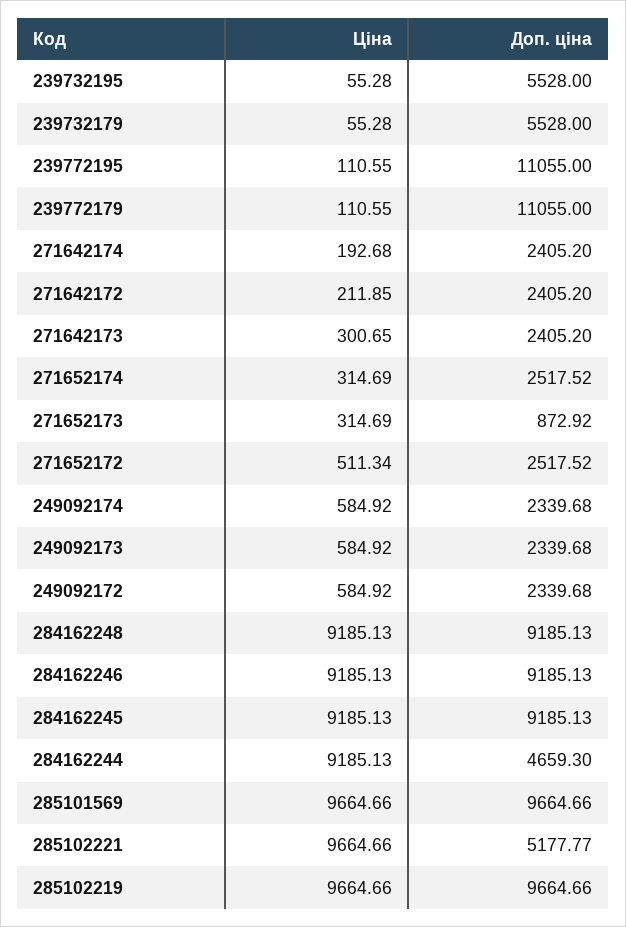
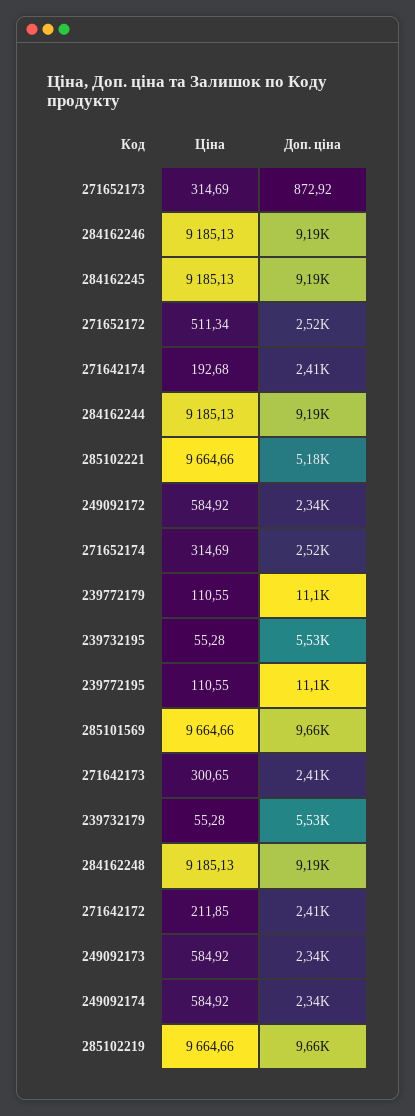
  {
    "Ціна": {
      "239732195": 55.28,
      "239732179": 55.28,
      "239772195": 110.55,
      "239772179": 110.55,
      "271642174": 192.68,
      "271642172": 211.85,
      "271642173": 300.65,
      "271652174": 314.69,
      "271652173": 314.69,
      "271652172": 511.34,
      "249092174": 584.92,
      "249092173": 584.92,
      "249092172": 584.92,
      "284162248": 9185.13,
      "284162246": 9185.13,
      "284162245": 9185.13,
      "284162244": 9185.13,
      "285101569": 9664.66,
      "285102221": 9664.66,
      "285102219": 9664.66
    },
    "Доп. ціна": {
      "239732195": 5528,
      "239732179": 5528,
      "239772195": 11055,
      "239772179": 11055,
      "271642174": 2405.2,
      "271642172": 2405.2,
      "271642173": 2405.2,
      "271652174": 2517.52,
      "271652173": 872.92,
      "271652172": 2517.52,
      "249092174": 2339.68,
      "249092173": 2339.68,
      "249092172": 2339.68,
      "284162248": 9185.13,
      "284162246": 9185.13,
      "284162245": 9185.13,
-     "284162244": 4659.3,
+     "284162244": 9190,
      "285101569": 9664.66,
      "285102221": 5177.77,
      "285102219": 9664.66
    }
  }

